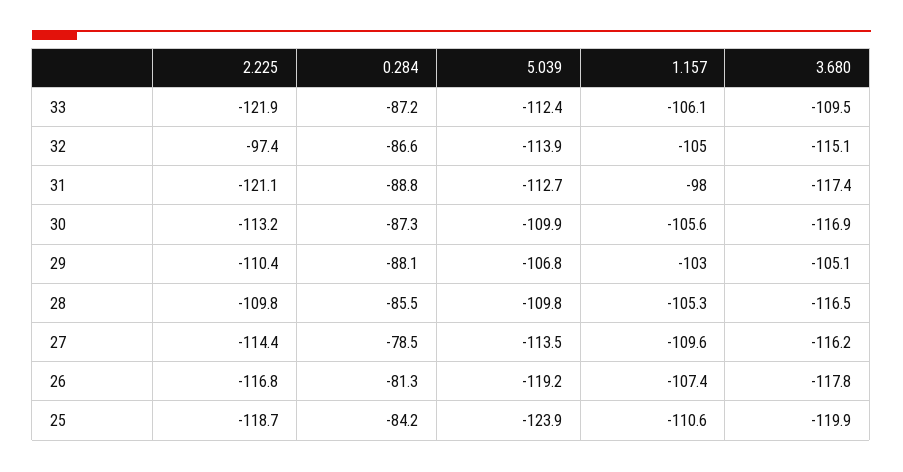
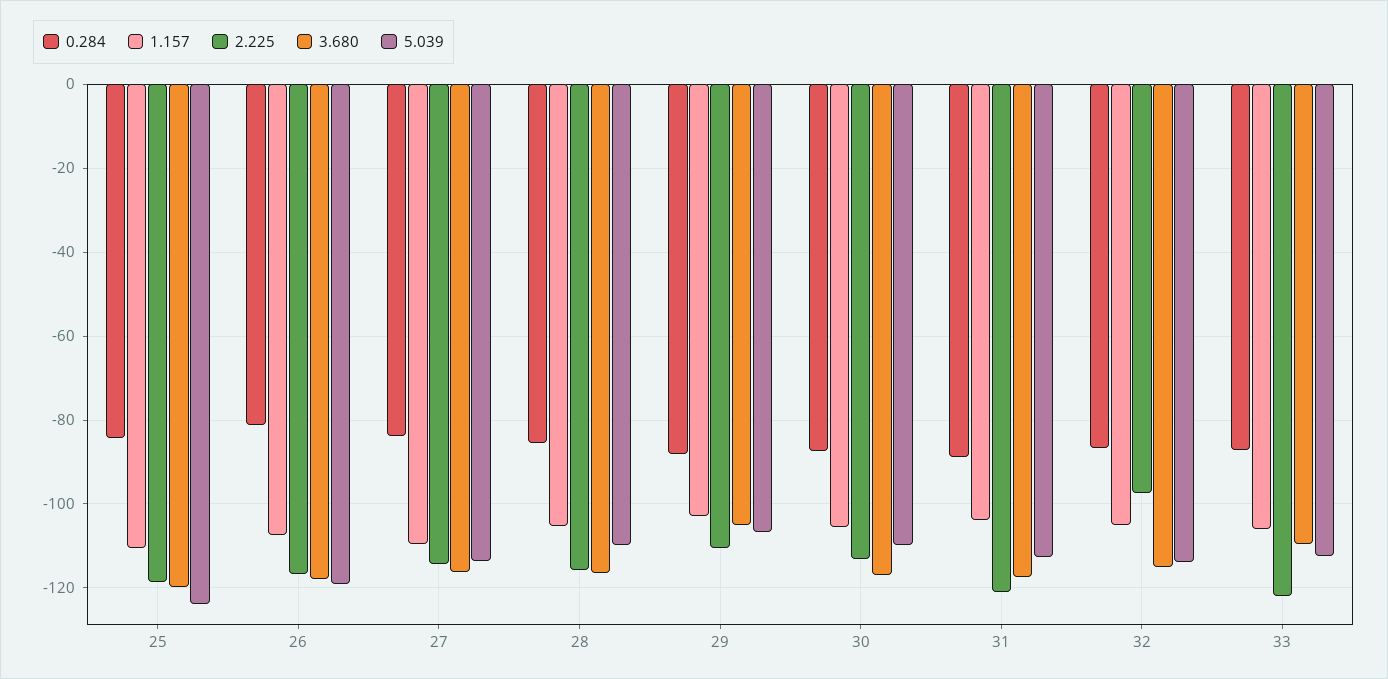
  {
    "2.225": {
      "33": -121.9,
      "32": -97.4,
      "31": -121.1,
      "30": -113.2,
      "29": -110.4,
-     "28": -109.8,
+     "28": -116,
      "27": -114.4,
      "26": -116.8,
      "25": -118.7
    },
    "0.284": {
      "33": -87.2,
      "32": -86.6,
      "31": -88.8,
      "30": -87.3,
      "29": -88.1,
      "28": -85.5,
-     "27": -78.5,
+     "27": -84,
      "26": -81.3,
      "25": -84.2
    },
    "5.039": {
      "33": -112.4,
      "32": -113.9,
      "31": -112.7,
      "30": -109.9,
      "29": -106.8,
      "28": -109.8,
      "27": -113.5,
      "26": -119.2,
      "25": -123.9
    },
    "1.157": {
      "33": -106.1,
      "32": -105,
-     "31": -98,
+     "31": -104,
      "30": -105.6,
      "29": -103,
      "28": -105.3,
      "27": -109.6,
      "26": -107.4,
      "25": -110.6
    },
    "3.680": {
      "33": -109.5,
      "32": -115.1,
      "31": -117.4,
      "30": -116.9,
      "29": -105.1,
      "28": -116.5,
      "27": -116.2,
      "26": -117.8,
      "25": -119.9
    }
  }

